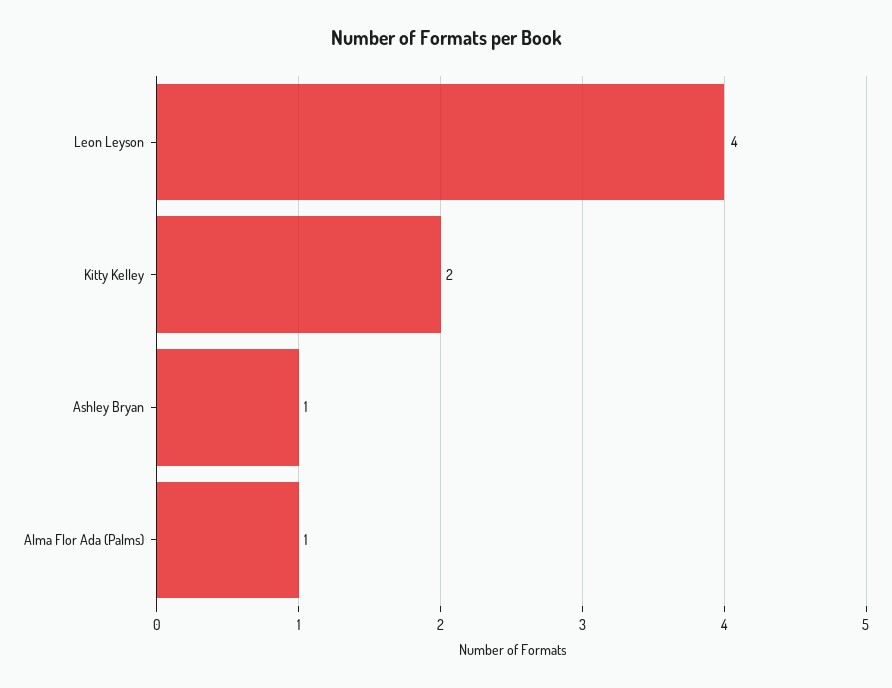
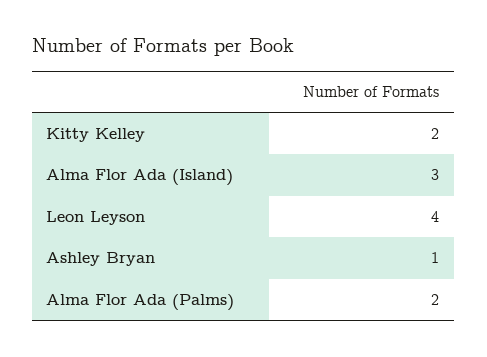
  {
    "Leon Leyson": 4,
    "Kitty Kelley": 2,
    "Ashley Bryan": 1,
-   "Alma Flor Ada (Palms)": 1
+   "Alma Flor Ada (Palms)": 2,
+   "Alma Flor Ada (Island)": 3
  }

